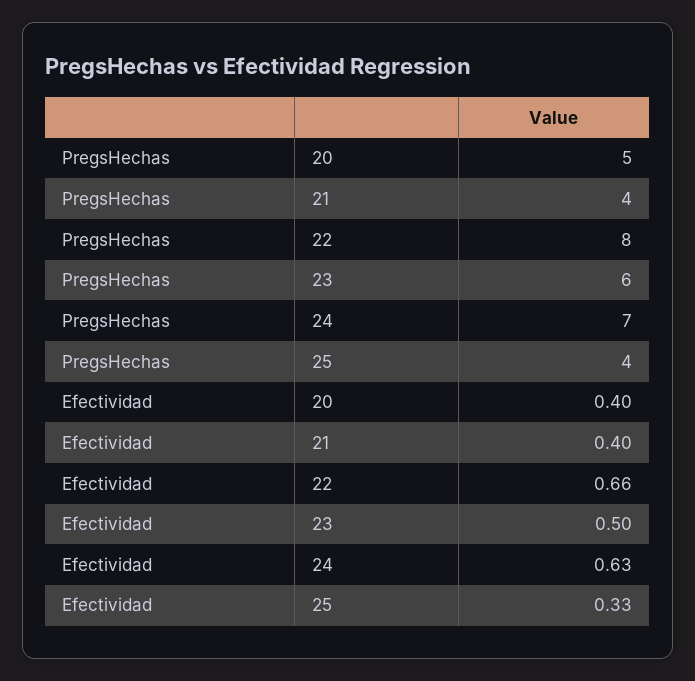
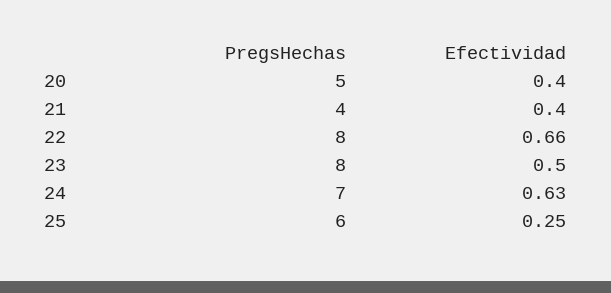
  {
    "PregsHechas": {
      "20": 5,
      "21": 4,
      "22": 8,
-     "23": 6,
+     "23": 8,
      "24": 7,
-     "25": 4
+     "25": 6
    },
    "Efectividad": {
      "20": 0.4,
      "21": 0.4,
      "22": 0.66,
      "23": 0.5,
      "24": 0.63,
-     "25": 0.33
+     "25": 0.25
    }
  }

